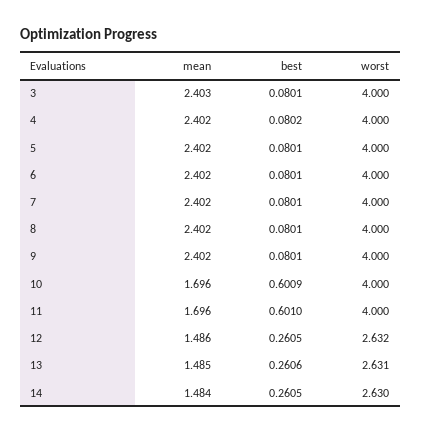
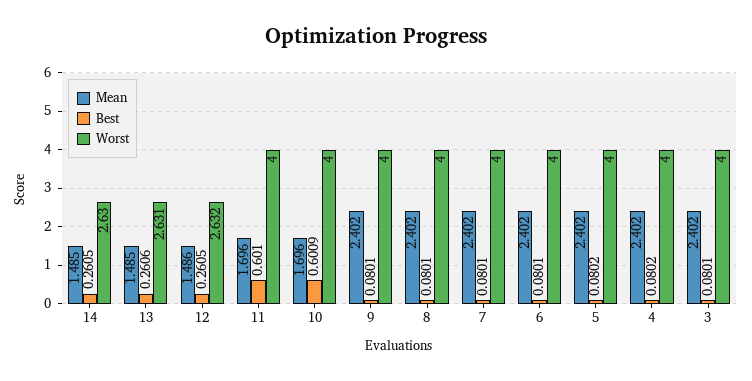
  {
    "mean": {
-     "3": 2.403,
+     "3": 2.402,
      "4": 2.402,
      "5": 2.402,
      "6": 2.402,
      "7": 2.402,
      "8": 2.402,
      "9": 2.402,
      "10": 1.696,
      "11": 1.696,
      "12": 1.486,
      "13": 1.485,
-     "14": 1.484
+     "14": 1.485
    },
    "best": {
      "3": 0.0801,
      "4": 0.0802,
-     "5": 0.0801,
+     "5": 0.0802,
      "6": 0.0801,
      "7": 0.0801,
      "8": 0.0801,
      "9": 0.0801,
      "10": 0.6009,
      "11": 0.601,
      "12": 0.2605,
      "13": 0.2606,
      "14": 0.2605
    },
    "worst": {
      "3": 4,
      "4": 4,
      "5": 4,
      "6": 4,
      "7": 4,
      "8": 4,
      "9": 4,
      "10": 4,
      "11": 4,
      "12": 2.632,
      "13": 2.631,
      "14": 2.63
    }
  }

